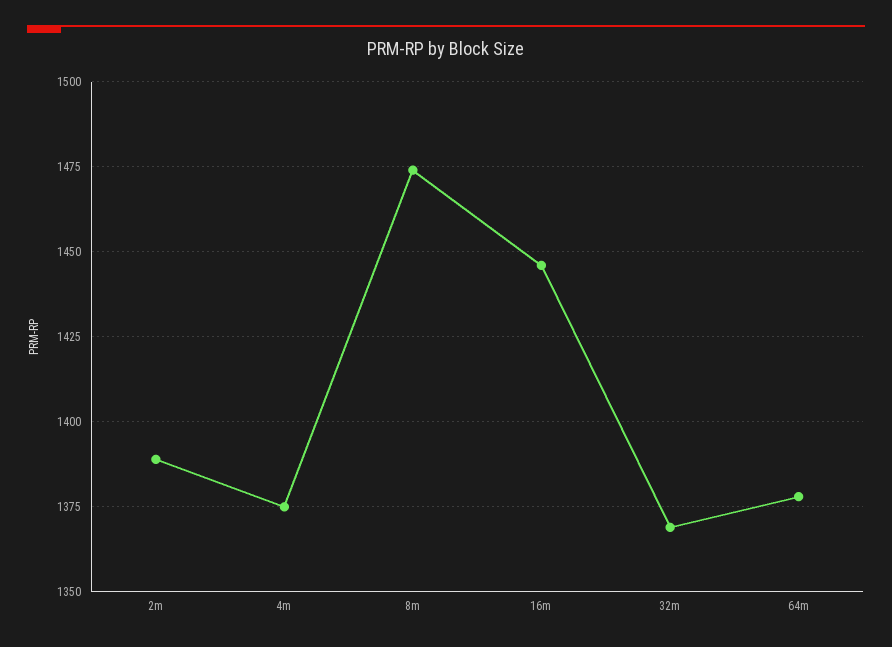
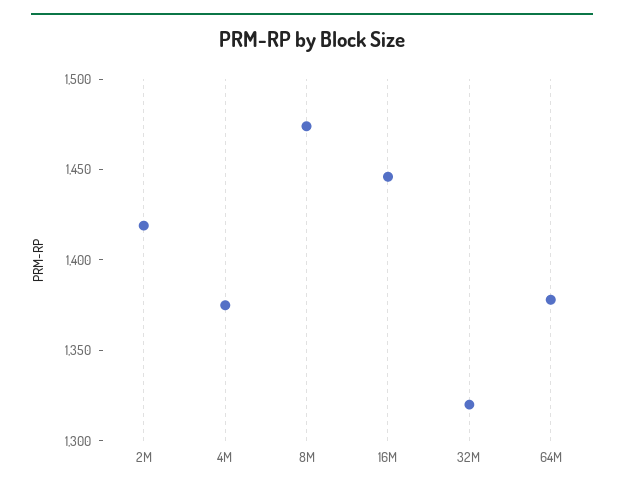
  {
-   "2m": 1390,
+   "2m": 1420,
    "4m": 1375,
    "8m": 1475,
    "16m": 1445,
-   "32m": 1370,
+   "32m": 1320,
    "64m": 1380
  }

